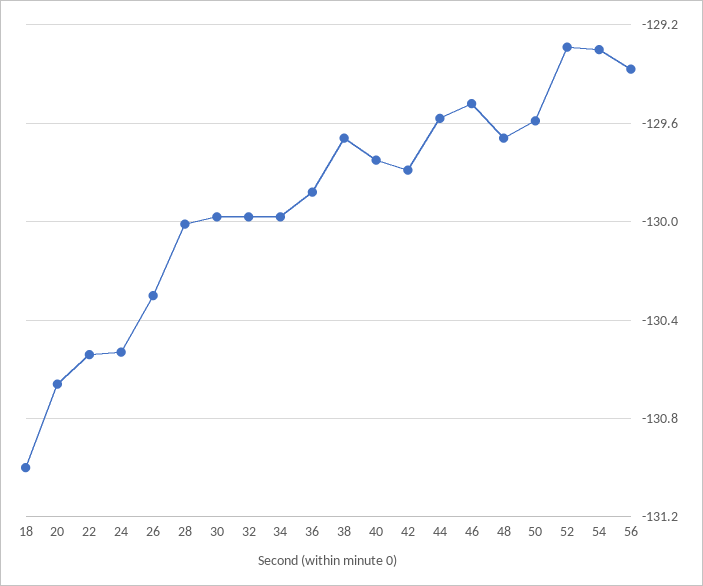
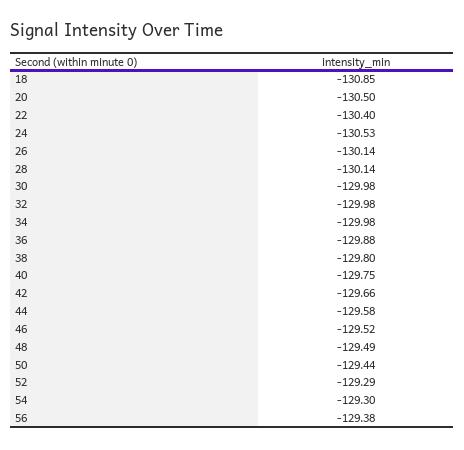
  {
-   "18": -131,
+   "18": -130.85,
-   "20": -130.65,
+   "20": -130.5,
-   "22": -130.55,
+   "22": -130.4,
    "24": -130.53,
-   "26": -130.3,
+   "26": -130.14,
-   "28": -130,
+   "28": -130.14,
    "30": -129.98,
    "32": -129.98,
    "34": -129.98,
    "36": -129.88,
-   "38": -129.65,
+   "38": -129.8,
    "40": -129.75,
-   "42": -129.8,
+   "42": -129.66,
    "44": -129.58,
    "46": -129.52,
-   "48": -129.65,
+   "48": -129.49,
-   "50": -129.6,
+   "50": -129.44,
    "52": -129.29,
    "54": -129.3,
    "56": -129.38
  }

